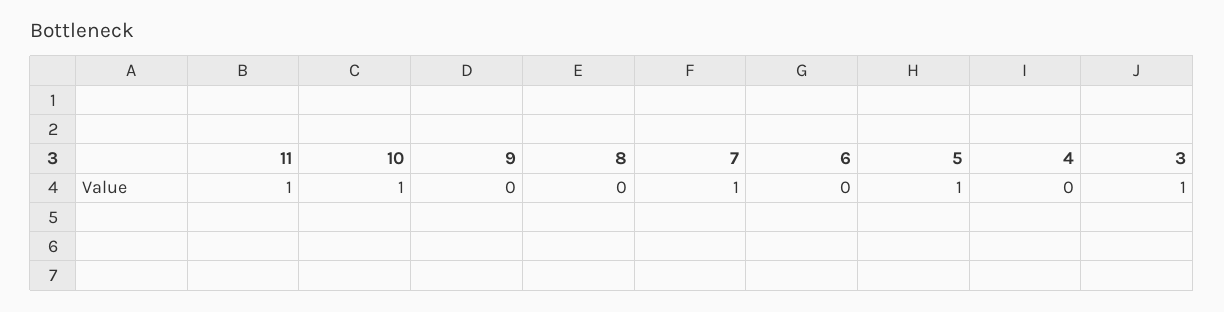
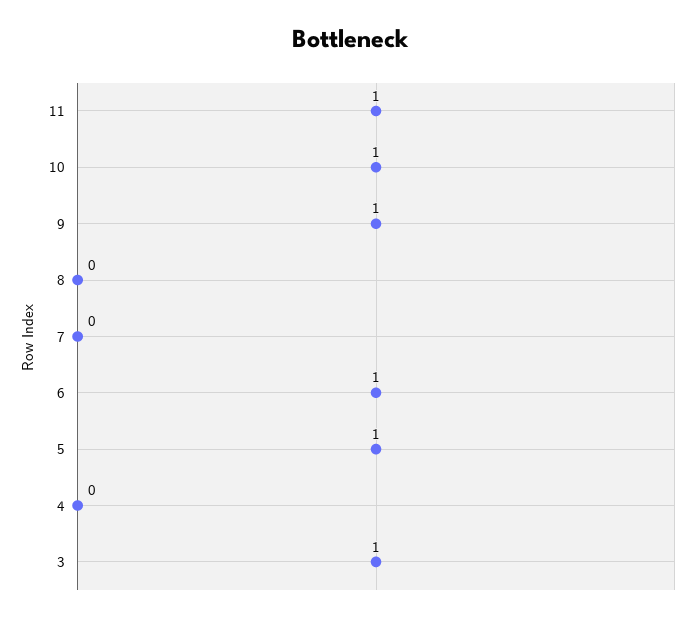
  {
    "11": 1,
    "10": 1,
-   "9": 0,
+   "9": 1,
    "8": 0,
-   "7": 1,
+   "7": 0,
-   "6": 0,
+   "6": 1,
    "5": 1,
    "4": 0,
    "3": 1
  }

